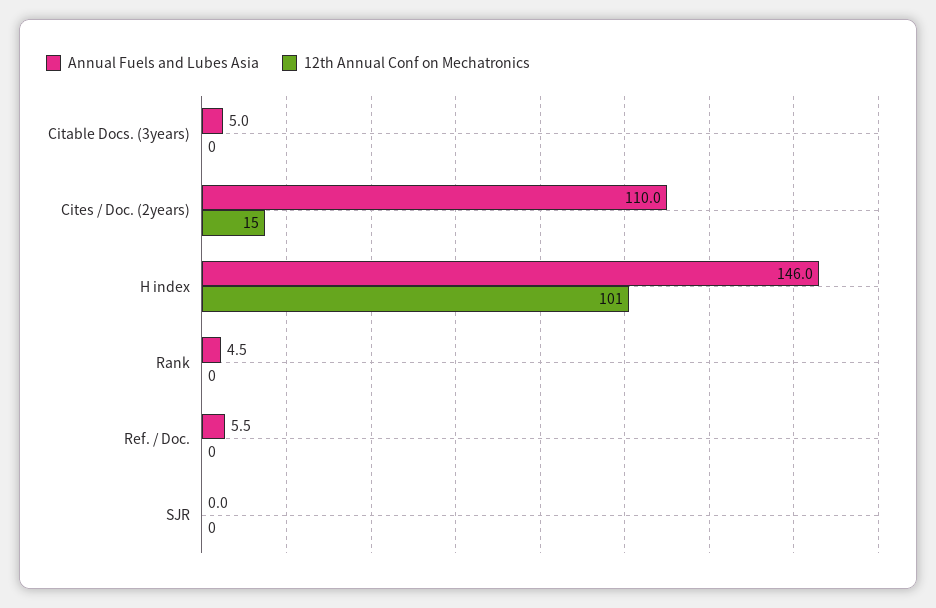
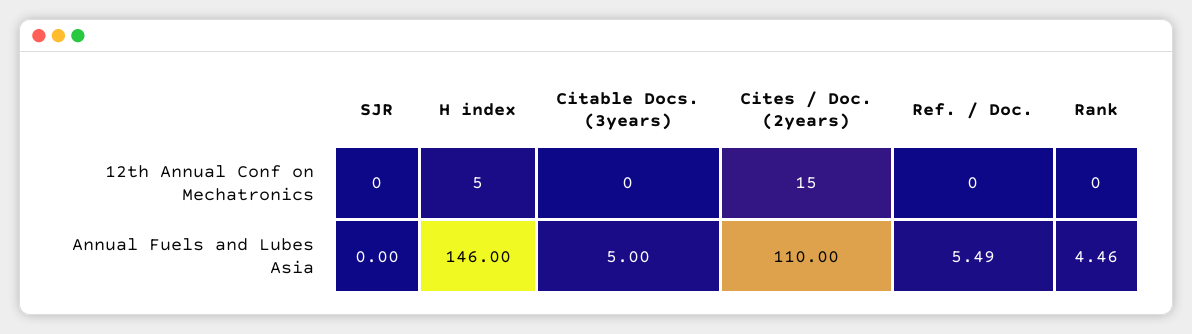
  {
    "Annual Fuels and Lubes Asia": {
      "Citable Docs. (3years)": 5,
      "Cites / Doc. (2years)": 110,
      "H index": 146,
      "Rank": 4.46,
      "Ref. / Doc.": 5.49,
      "SJR": 0
    },
    "12th Annual Conf on Mechatronics": {
      "Citable Docs. (3years)": 0,
      "Cites / Doc. (2years)": 15,
-     "H index": 101,
+     "H index": 5,
      "Rank": 0,
      "Ref. / Doc.": 0,
      "SJR": 0
    }
  }

